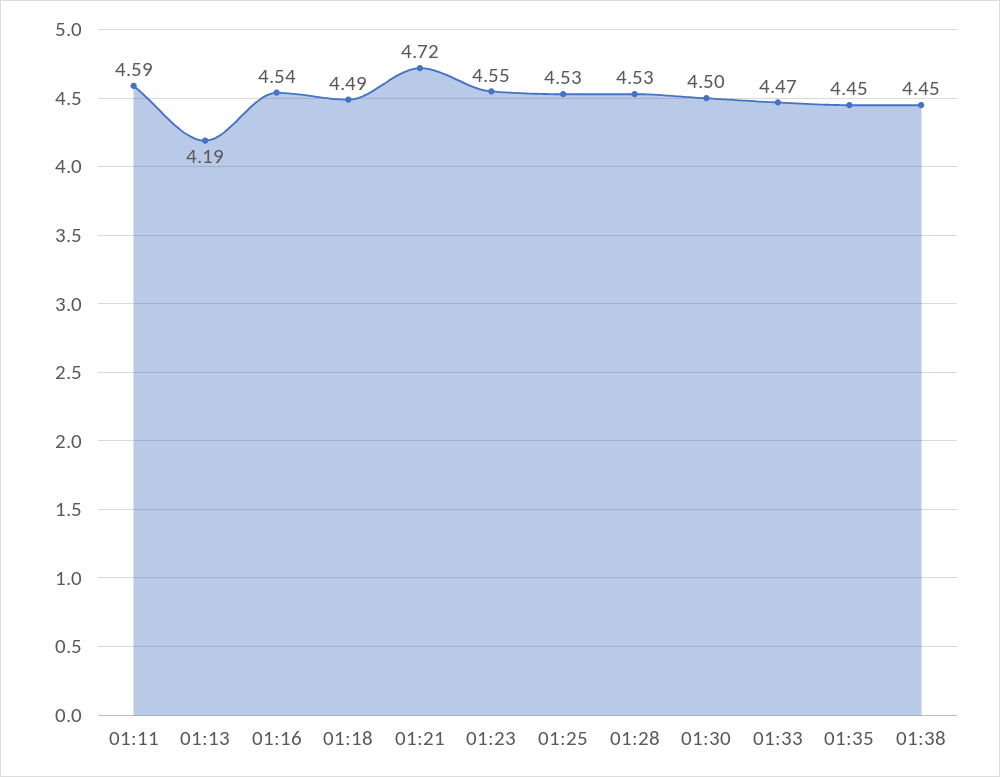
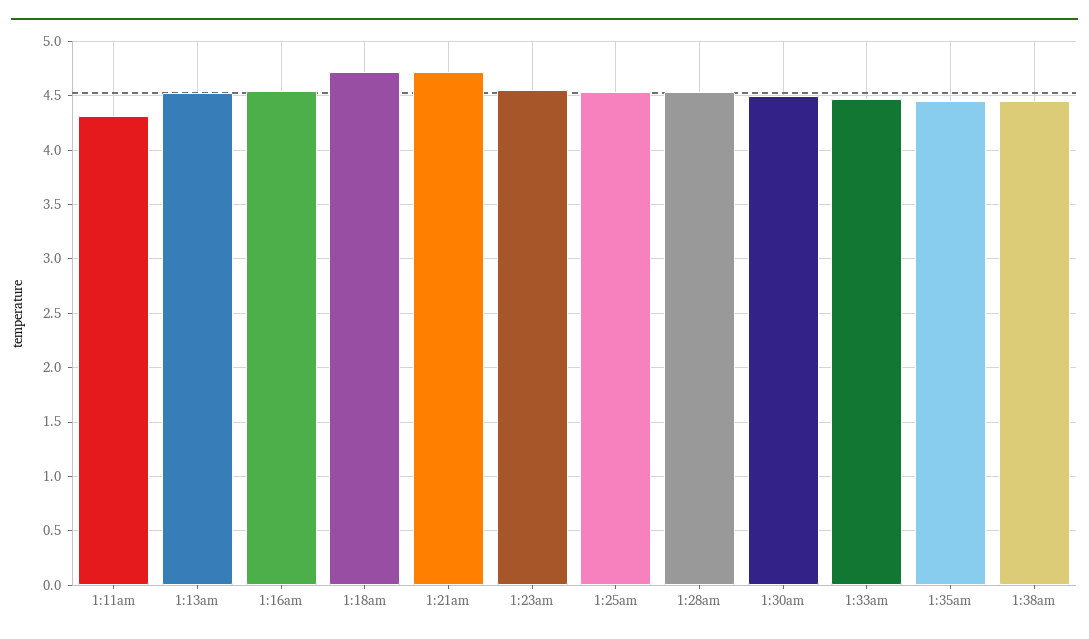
  {
-   "01:11": 4.59,
+   "01:11": 4.3,
-   "01:13": 4.19,
+   "01:13": 4.5,
    "01:16": 4.54,
-   "01:18": 4.49,
+   "01:18": 4.7,
    "01:21": 4.72,
    "01:23": 4.55,
    "01:25": 4.53,
    "01:28": 4.53,
    "01:30": 4.5,
    "01:33": 4.47,
    "01:35": 4.45,
    "01:38": 4.45
  }

